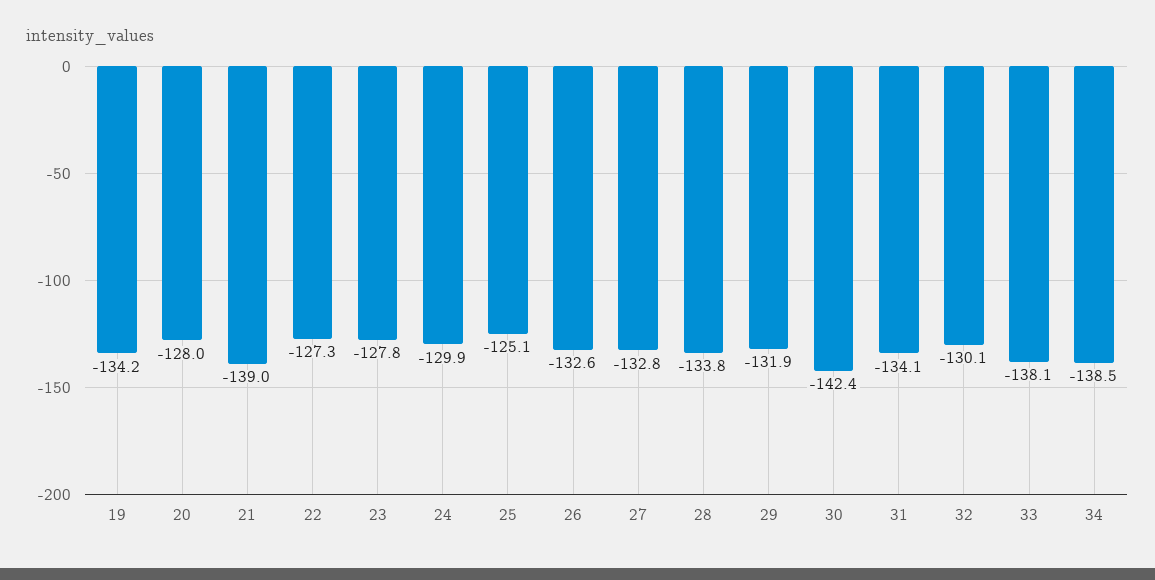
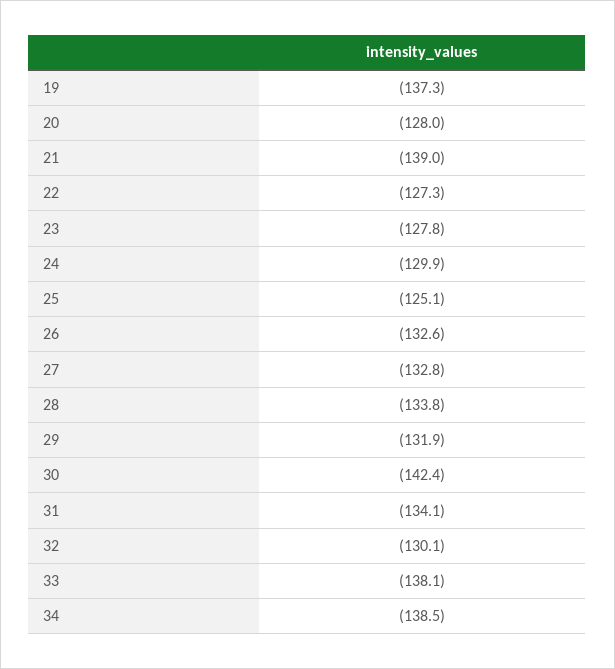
  {
-   "19": -134.2,
+   "19": -137.3,
    "20": -128,
    "21": -139,
    "22": -127.3,
    "23": -127.8,
    "24": -129.9,
    "25": -125.1,
    "26": -132.6,
    "27": -132.8,
    "28": -133.8,
    "29": -131.9,
    "30": -142.4,
    "31": -134.1,
    "32": -130.1,
    "33": -138.1,
    "34": -138.5
  }

